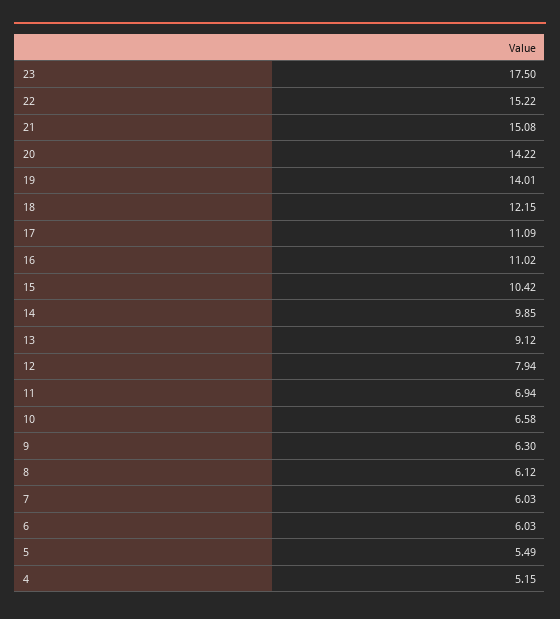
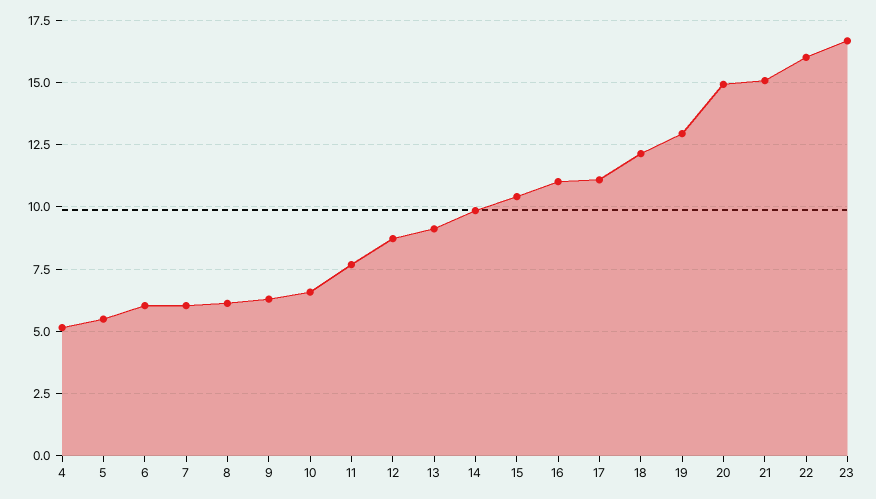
  {
-   "23": 17.5,
+   "23": 16.75,
-   "22": 15.22,
+   "22": 16,
    "21": 15.08,
-   "20": 14.22,
+   "20": 15,
-   "19": 14.01,
+   "19": 13,
    "18": 12.15,
    "17": 11.09,
    "16": 11.02,
    "15": 10.42,
    "14": 9.85,
    "13": 9.12,
-   "12": 7.94,
+   "12": 8.75,
-   "11": 6.94,
+   "11": 7.75,
    "10": 6.58,
    "9": 6.3,
    "8": 6.12,
    "7": 6.03,
    "6": 6.03,
    "5": 5.49,
    "4": 5.15
  }

